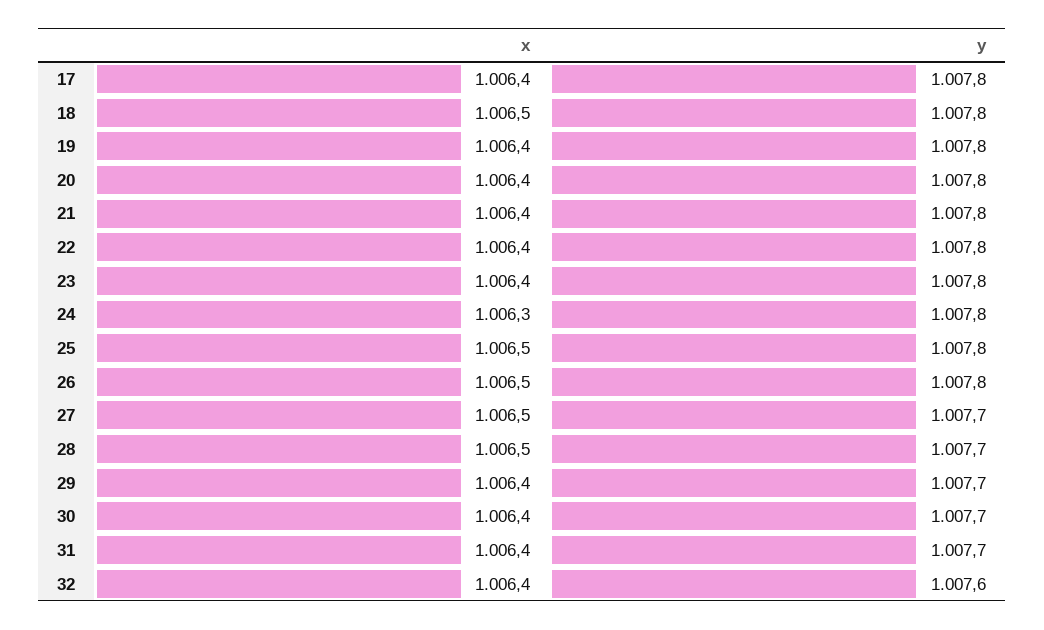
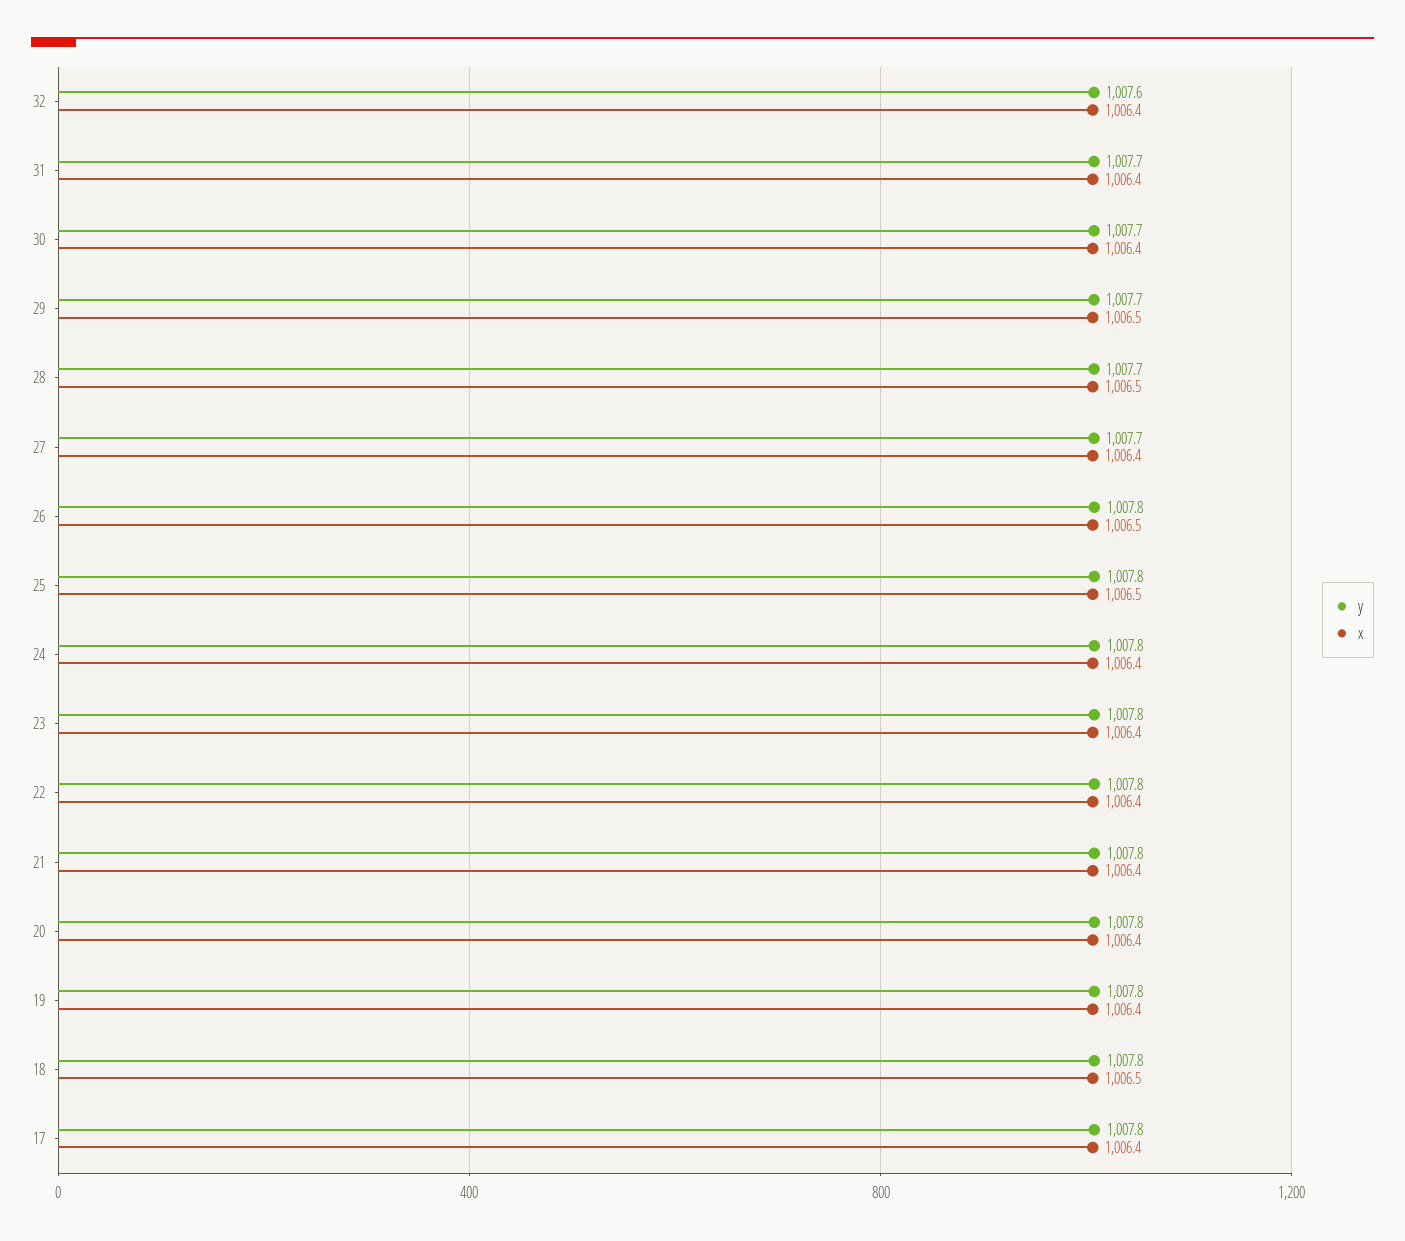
  {
    "x": {
      "17": 1006.4,
      "18": 1006.5,
      "19": 1006.4,
      "20": 1006.4,
      "21": 1006.4,
      "22": 1006.4,
      "23": 1006.4,
-     "24": 1006.3,
+     "24": 1006.4,
      "25": 1006.5,
      "26": 1006.5,
-     "27": 1006.5,
+     "27": 1006.4,
      "28": 1006.5,
-     "29": 1006.4,
+     "29": 1006.5,
      "30": 1006.4,
      "31": 1006.4,
      "32": 1006.4
    },
    "y": {
      "17": 1007.8,
      "18": 1007.8,
      "19": 1007.8,
      "20": 1007.8,
      "21": 1007.8,
      "22": 1007.8,
      "23": 1007.8,
      "24": 1007.8,
      "25": 1007.8,
      "26": 1007.8,
      "27": 1007.7,
      "28": 1007.7,
      "29": 1007.7,
      "30": 1007.7,
      "31": 1007.7,
      "32": 1007.6
    }
  }

